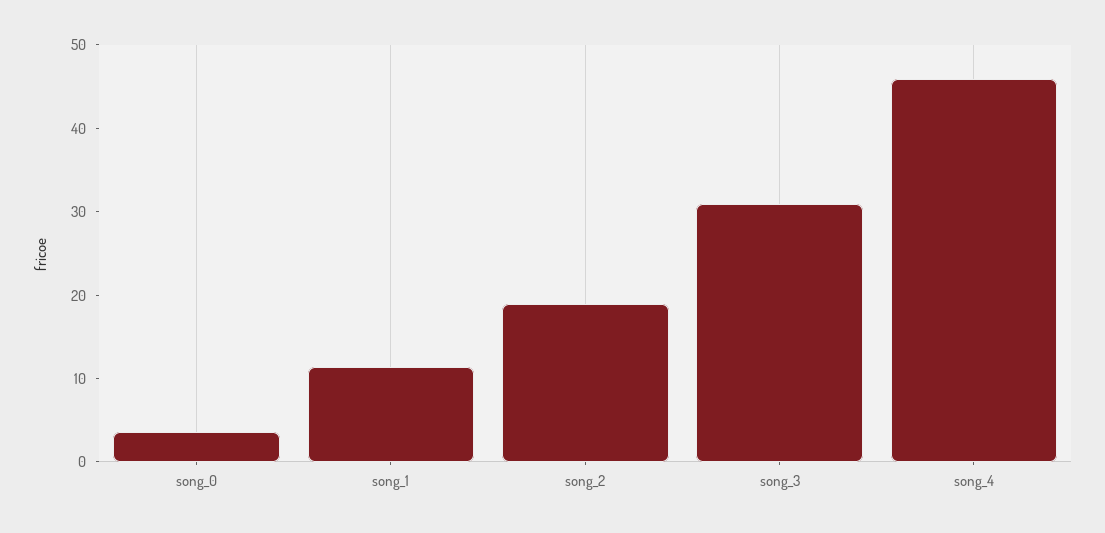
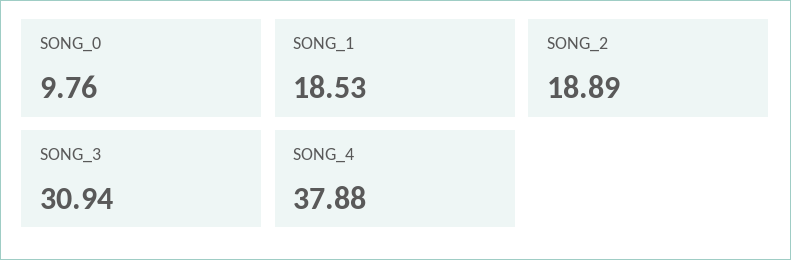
  {
-   "song_0": 4,
+   "song_0": 9.76,
-   "song_1": 12,
+   "song_1": 18.53,
    "song_2": 18.89,
    "song_3": 30.94,
-   "song_4": 46
+   "song_4": 37.88
  }

